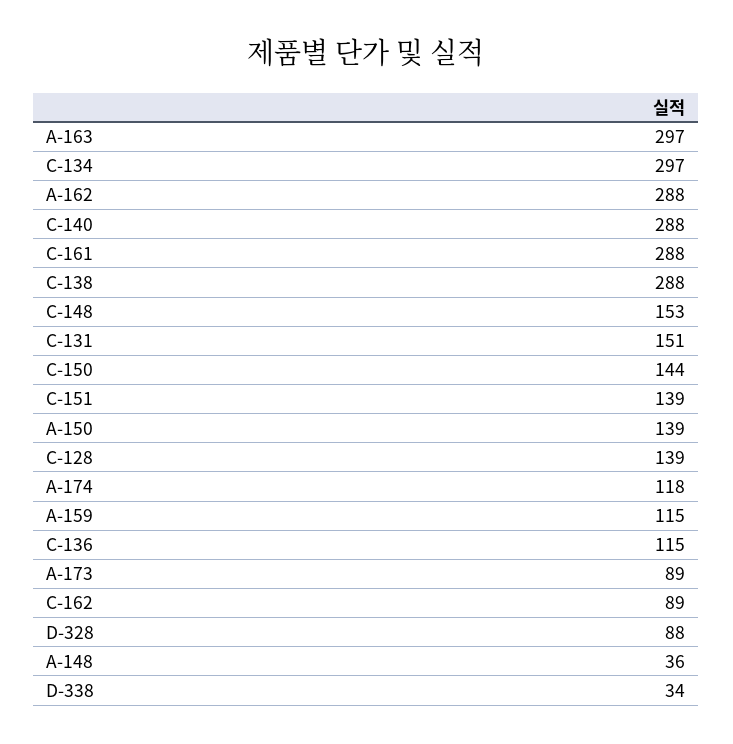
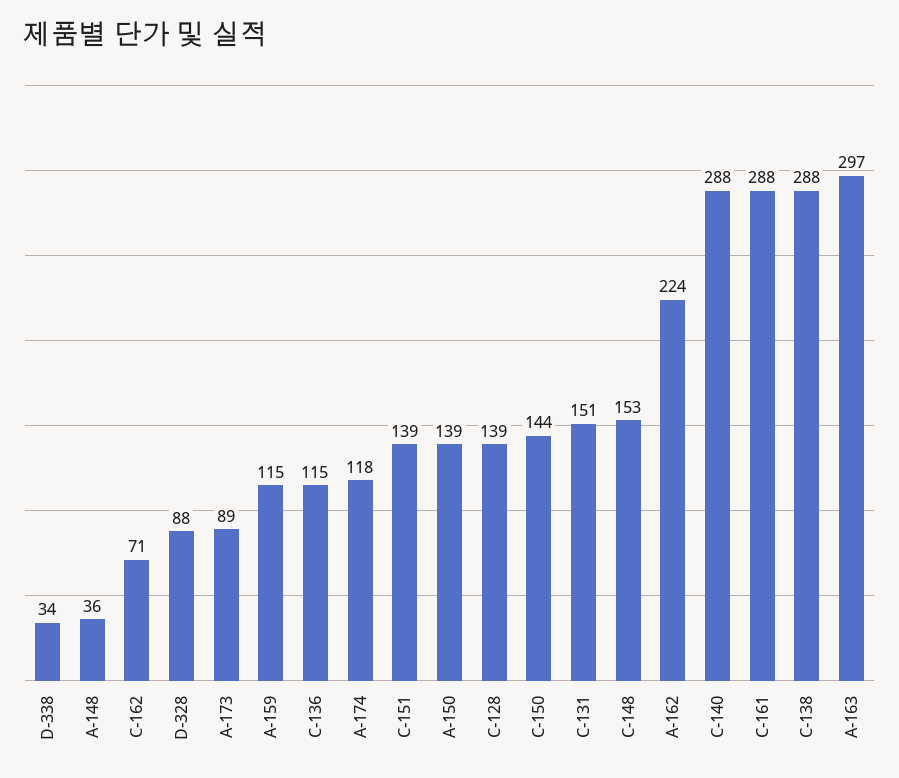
  {
    "A-163": 297,
-   "C-134": 297,
-   "A-162": 288,
+   "A-162": 224,
    "C-140": 288,
    "C-161": 288,
    "C-138": 288,
    "C-148": 153,
    "C-131": 151,
    "C-150": 144,
    "C-151": 139,
    "A-150": 139,
    "C-128": 139,
    "A-174": 118,
    "A-159": 115,
    "C-136": 115,
    "A-173": 89,
-   "C-162": 89,
+   "C-162": 71,
    "D-328": 88,
    "A-148": 36,
    "D-338": 34
  }

